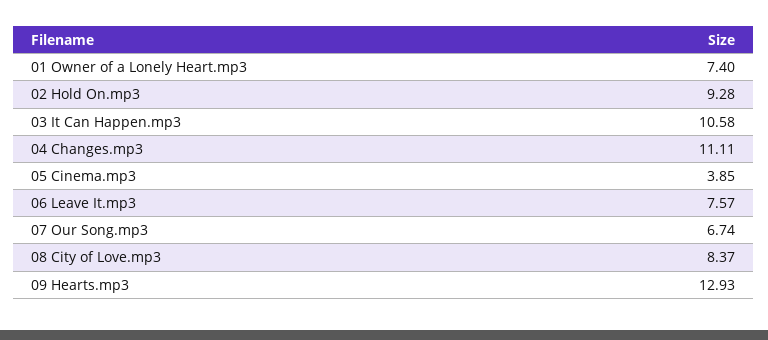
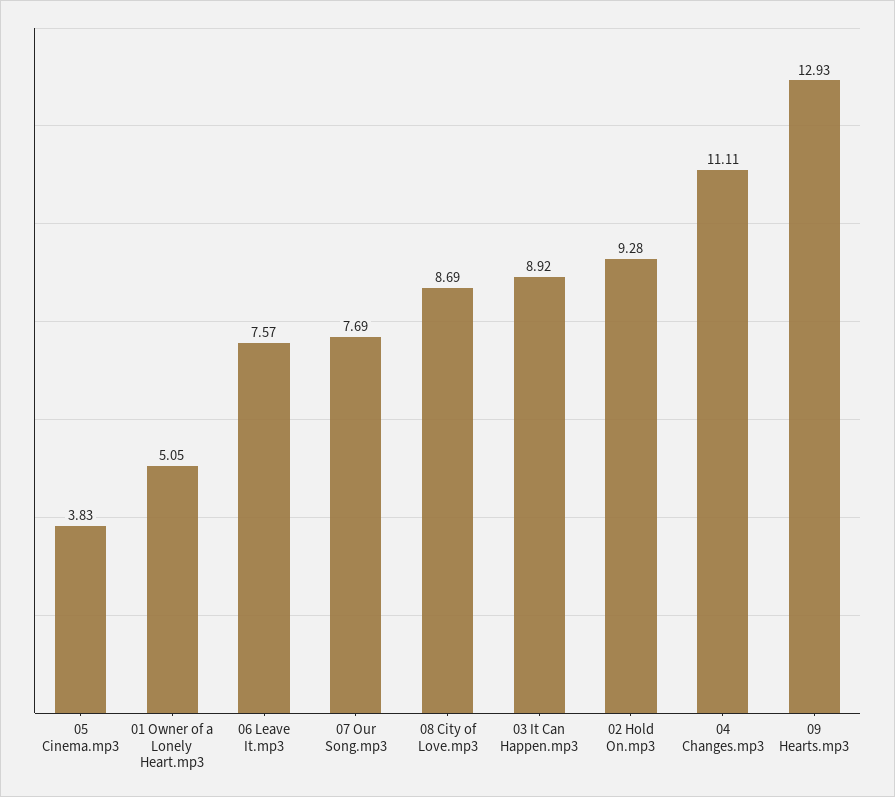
  {
-   "01 Owner of a Lonely Heart.mp3": 7.4,
+   "01 Owner of a Lonely Heart.mp3": 5.05,
    "02 Hold On.mp3": 9.28,
-   "03 It Can Happen.mp3": 10.58,
+   "03 It Can Happen.mp3": 8.92,
    "04 Changes.mp3": 11.11,
-   "05 Cinema.mp3": 3.85,
+   "05 Cinema.mp3": 3.83,
    "06 Leave It.mp3": 7.57,
-   "07 Our Song.mp3": 6.74,
+   "07 Our Song.mp3": 7.69,
-   "08 City of Love.mp3": 8.37,
+   "08 City of Love.mp3": 8.69,
    "09 Hearts.mp3": 12.93
  }

